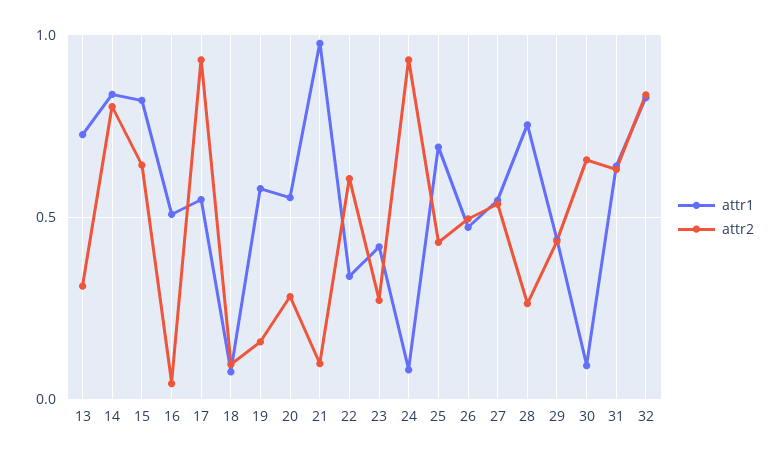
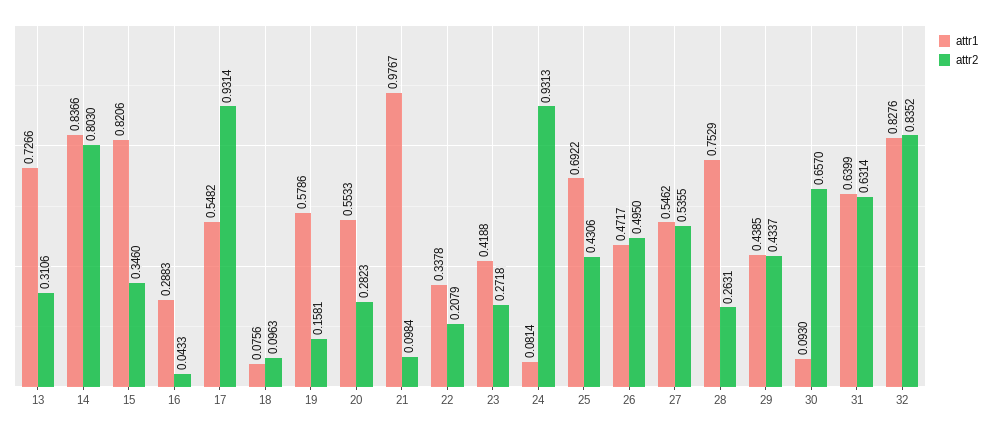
  {
    "attr1": {
      "13": 0.7266,
      "14": 0.8366,
      "15": 0.8206,
-     "16": 0.5,
+     "16": 0.2883,
      "17": 0.5482,
      "18": 0.0756,
      "19": 0.5786,
      "20": 0.5533,
      "21": 0.9767,
      "22": 0.3378,
      "23": 0.4188,
      "24": 0.0814,
      "25": 0.6922,
      "26": 0.4717,
      "27": 0.5462,
      "28": 0.7529,
      "29": 0.4385,
      "30": 0.093,
      "31": 0.6399,
      "32": 0.8276
    },
    "attr2": {
      "13": 0.3106,
      "14": 0.803,
-     "15": 0.65,
+     "15": 0.346,
      "16": 0.0433,
      "17": 0.9314,
      "18": 0.0963,
      "19": 0.1581,
      "20": 0.2823,
      "21": 0.0984,
-     "22": 0.6,
+     "22": 0.2079,
      "23": 0.2718,
      "24": 0.9313,
      "25": 0.4306,
      "26": 0.495,
      "27": 0.5355,
      "28": 0.2631,
      "29": 0.4337,
      "30": 0.657,
      "31": 0.6314,
      "32": 0.8352
    }
  }

